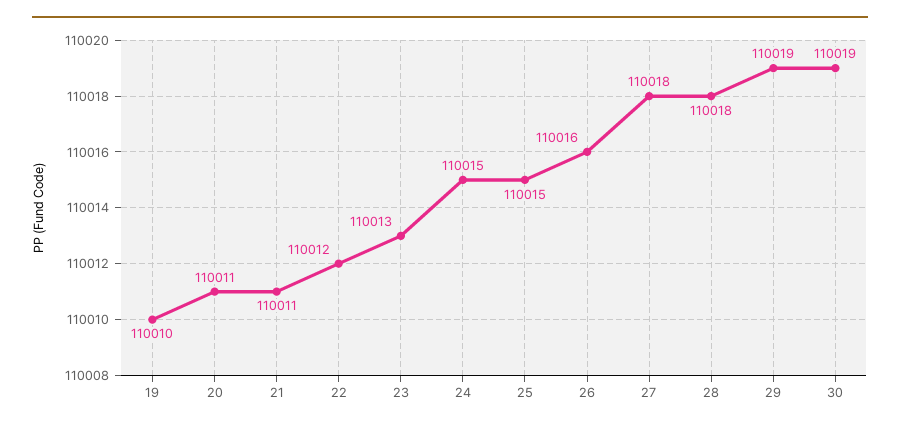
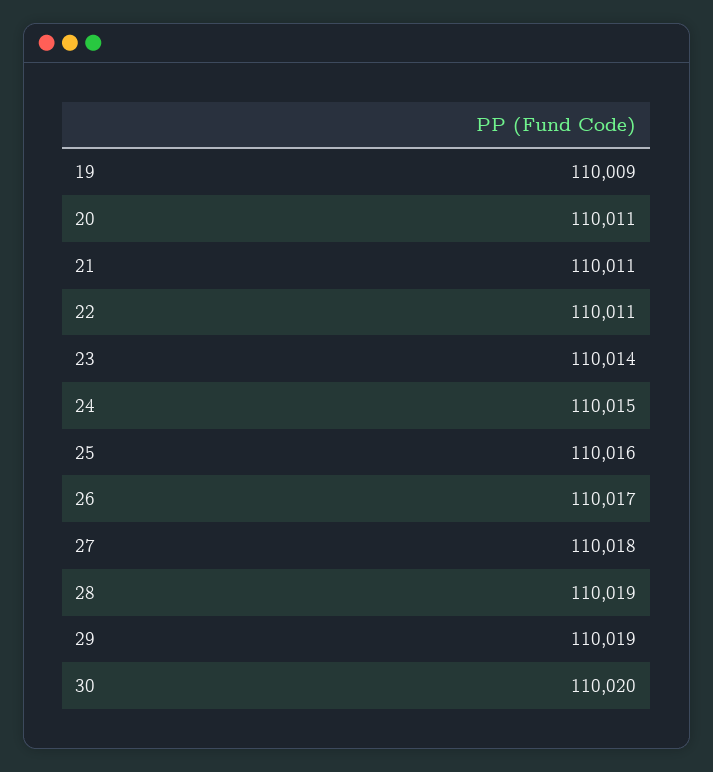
  {
-   "19": 110010,
+   "19": 110009,
    "20": 110011,
    "21": 110011,
-   "22": 110012,
+   "22": 110011,
-   "23": 110013,
+   "23": 110014,
    "24": 110015,
-   "25": 110015,
+   "25": 110016,
-   "26": 110016,
+   "26": 110017,
    "27": 110018,
-   "28": 110018,
+   "28": 110019,
    "29": 110019,
-   "30": 110019
+   "30": 110020
  }

